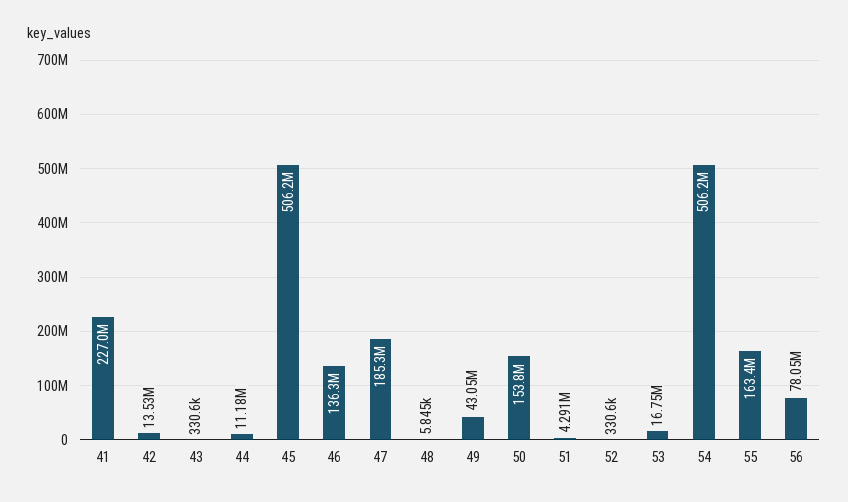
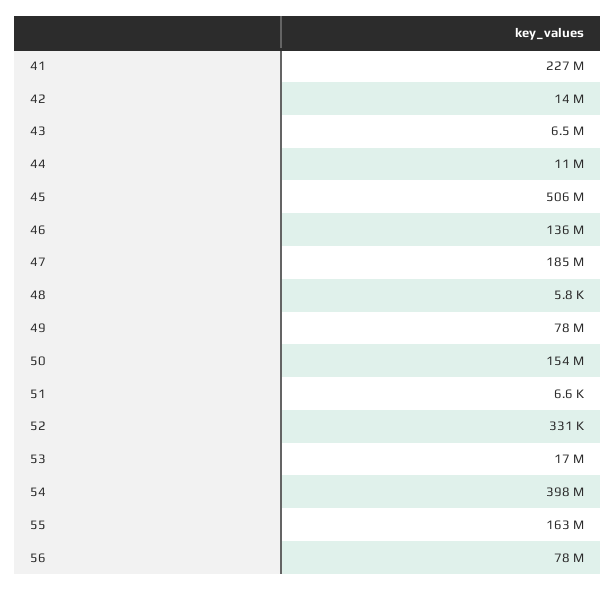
  {
    "41": 227000000,
    "42": 13530000,
-   "43": 330600,
+   "43": 6500000,
    "44": 11180000,
    "45": 506200000,
    "46": 136300000,
    "47": 185300000,
    "48": 5845,
-   "49": 43050000,
+   "49": 78000000,
    "50": 153800000,
-   "51": 4291000,
+   "51": 6600,
    "52": 330600,
    "53": 16750000,
-   "54": 506200000,
+   "54": 398000000,
    "55": 163400000,
    "56": 78050000
  }

